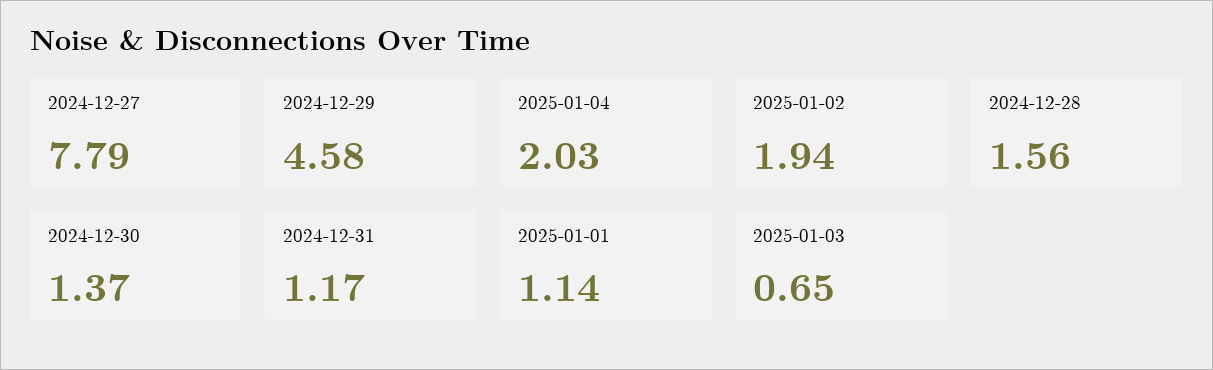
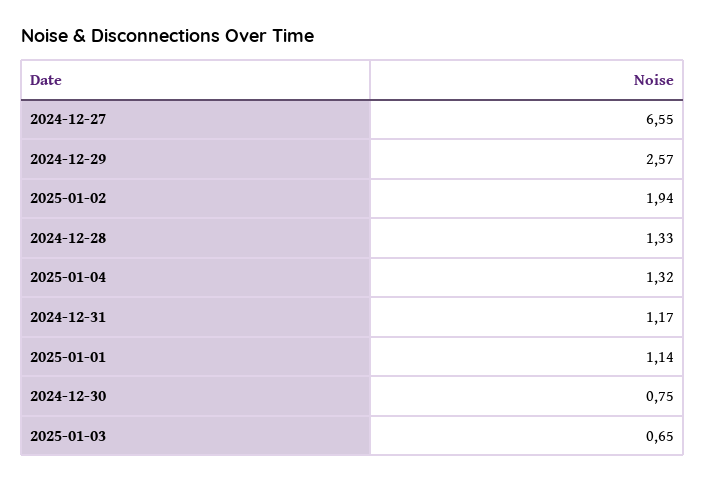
  {
-   "2024-12-27": 7.79,
+   "2024-12-27": 6.55,
-   "2024-12-29": 4.58,
+   "2024-12-29": 2.57,
-   "2025-01-04": 2.03,
+   "2025-01-04": 1.32,
    "2025-01-02": 1.94,
-   "2024-12-28": 1.56,
+   "2024-12-28": 1.33,
-   "2024-12-30": 1.37,
+   "2024-12-30": 0.75,
    "2024-12-31": 1.17,
    "2025-01-01": 1.14,
    "2025-01-03": 0.65
  }

